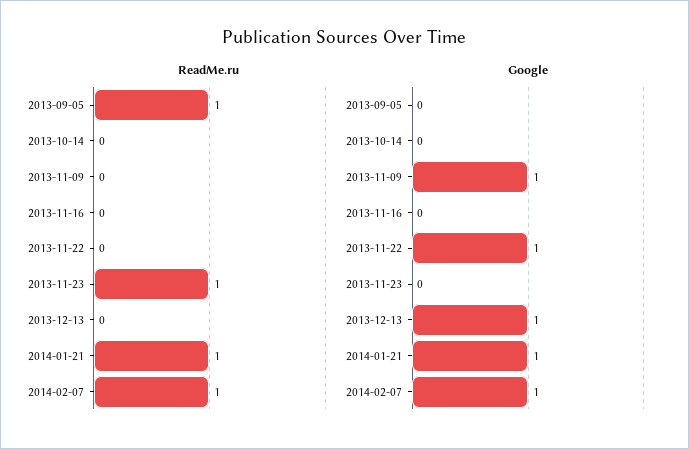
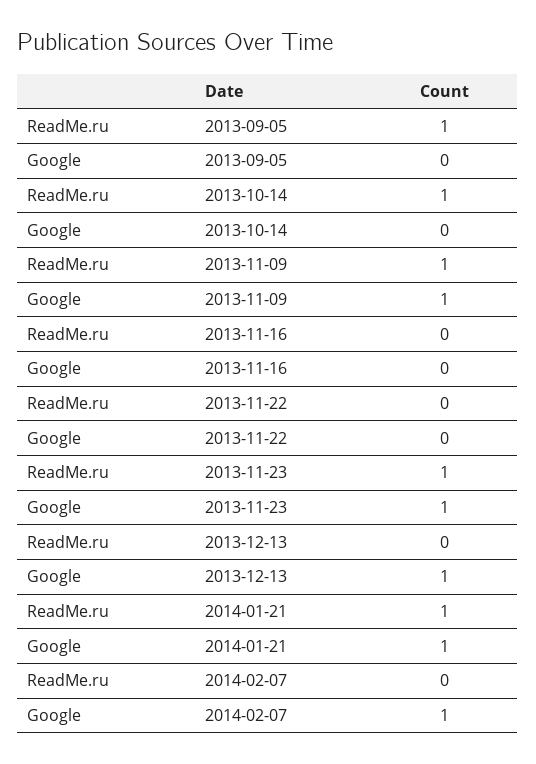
  {
    "ReadMe.ru": {
      "2013-09-05": 1,
-     "2013-10-14": 0,
+     "2013-10-14": 1,
-     "2013-11-09": 0,
+     "2013-11-09": 1,
      "2013-11-16": 0,
      "2013-11-22": 0,
      "2013-11-23": 1,
      "2013-12-13": 0,
      "2014-01-21": 1,
-     "2014-02-07": 1
+     "2014-02-07": 0
    },
    "Google": {
      "2013-09-05": 0,
      "2013-10-14": 0,
      "2013-11-09": 1,
      "2013-11-16": 0,
-     "2013-11-22": 1,
+     "2013-11-22": 0,
-     "2013-11-23": 0,
+     "2013-11-23": 1,
      "2013-12-13": 1,
      "2014-01-21": 1,
      "2014-02-07": 1
    }
  }

